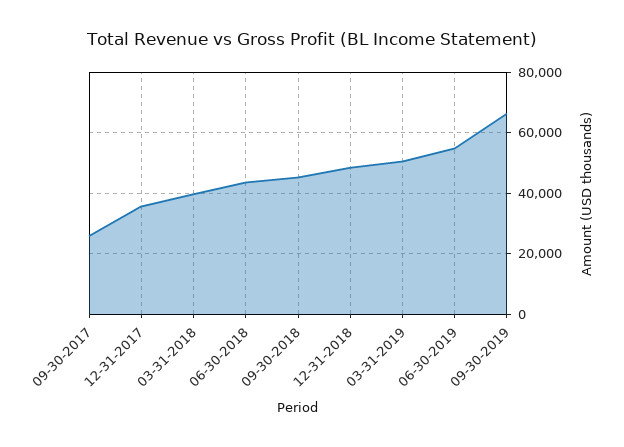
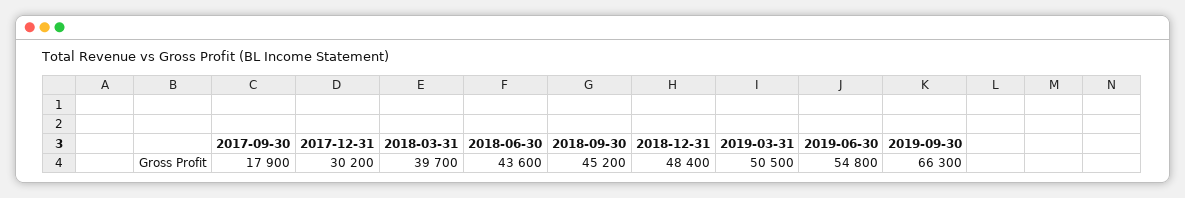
  {
-   "09-30-2017": 26000,
+   "09-30-2017": 17900,
-   "12-31-2017": 36000,
+   "12-31-2017": 30200,
    "03-31-2018": 39700,
    "06-30-2018": 43600,
    "09-30-2018": 45200,
    "12-31-2018": 48400,
    "03-31-2019": 50500,
    "06-30-2019": 54800,
    "09-30-2019": 66300
  }

